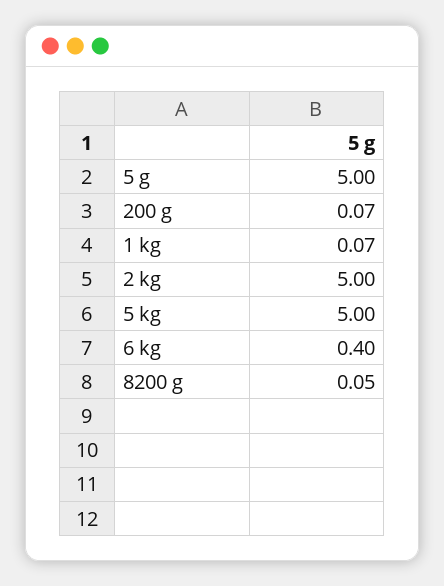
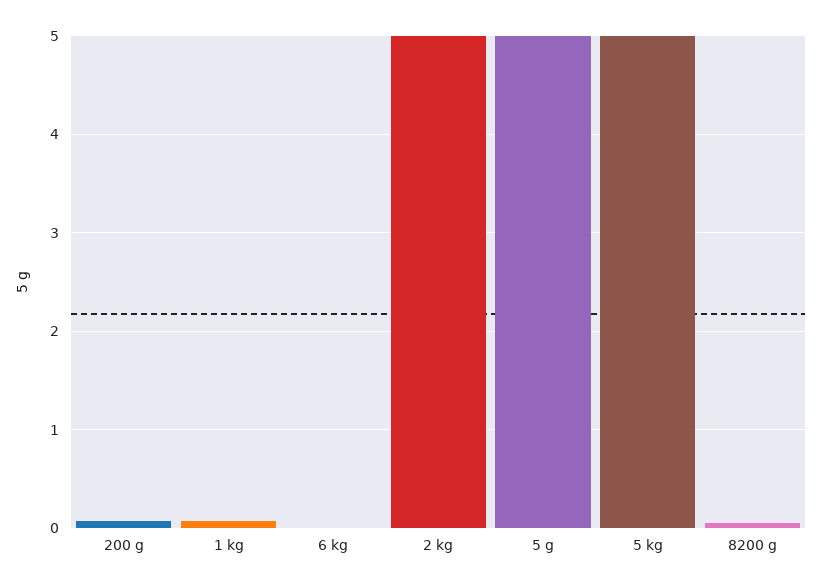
  {
    "5 g": 5,
    "200 g": 0.07,
    "1 kg": 0.07,
    "2 kg": 5,
    "5 kg": 5,
-   "6 kg": 0.4,
+   "6 kg": 0,
    "8200 g": 0.05
  }

